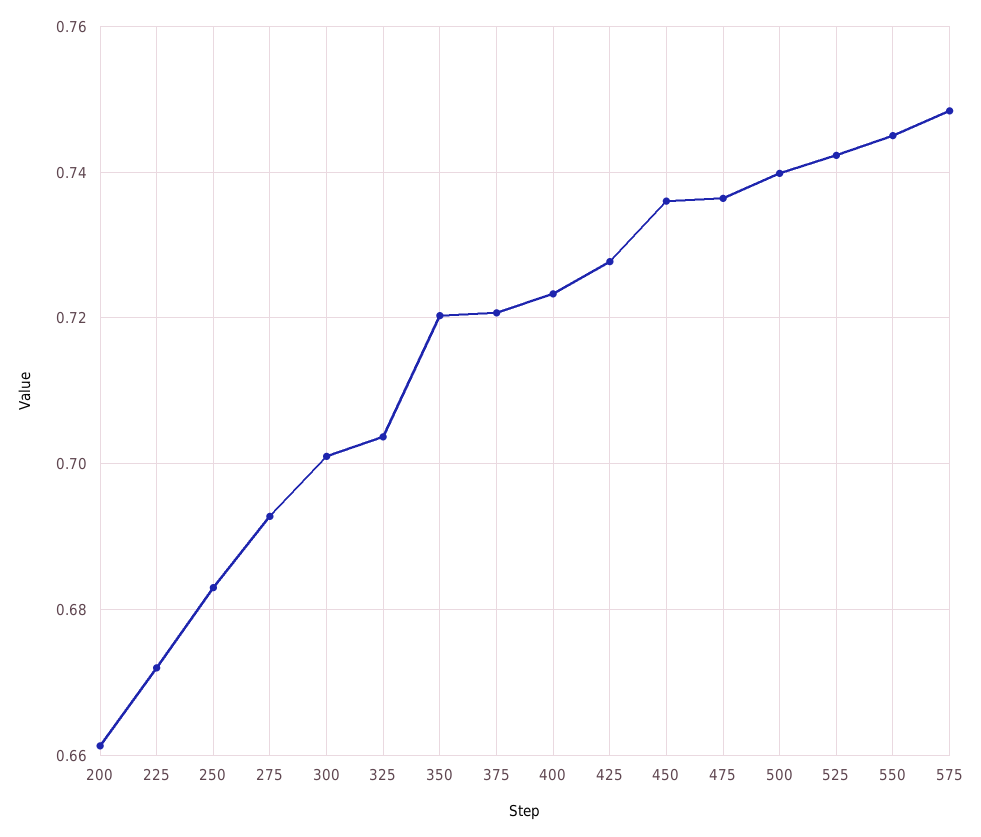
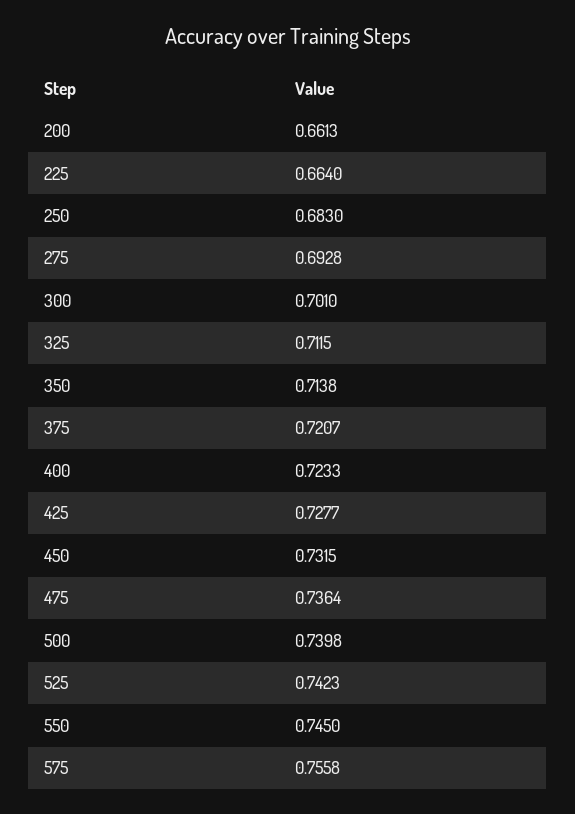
  {
    "200": 0.6613,
-   "225": 0.672,
+   "225": 0.664,
    "250": 0.683,
    "275": 0.6928,
    "300": 0.701,
-   "325": 0.704,
+   "325": 0.7115,
-   "350": 0.72,
+   "350": 0.7138,
    "375": 0.7207,
    "400": 0.7233,
    "425": 0.7277,
-   "450": 0.736,
+   "450": 0.7315,
    "475": 0.7364,
    "500": 0.7398,
    "525": 0.7423,
    "550": 0.745,
-   "575": 0.748
+   "575": 0.7558
  }

